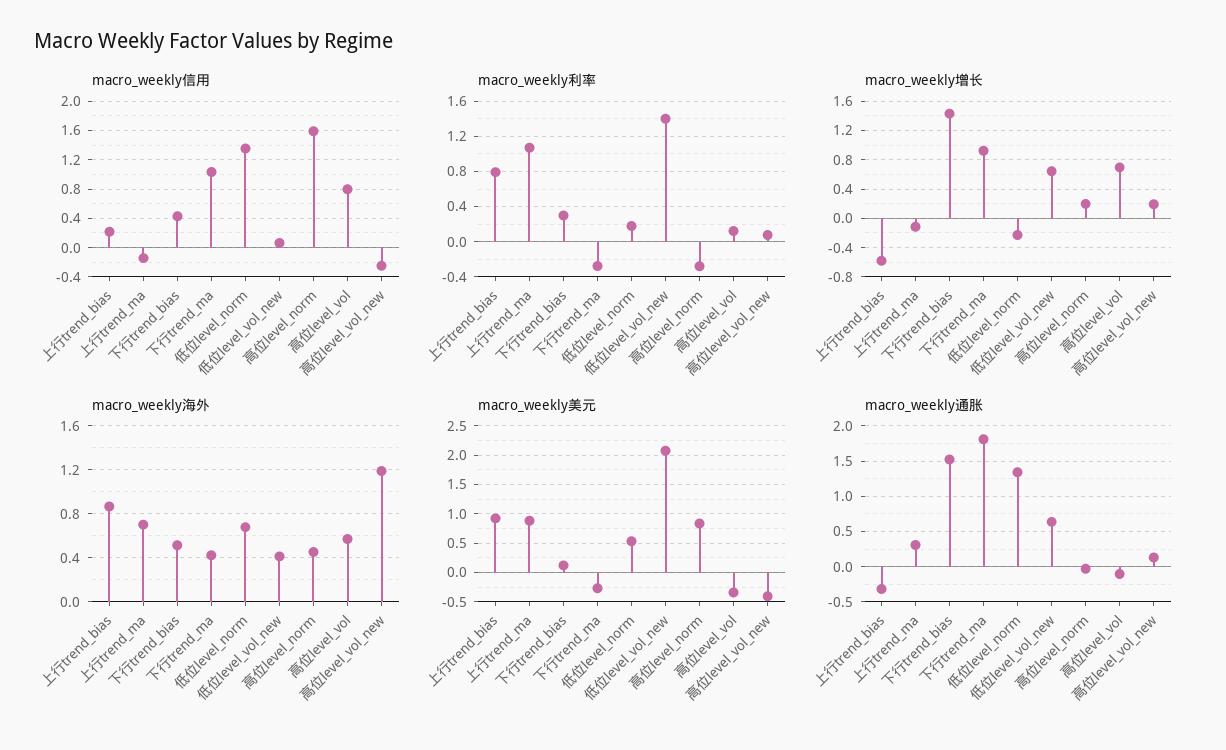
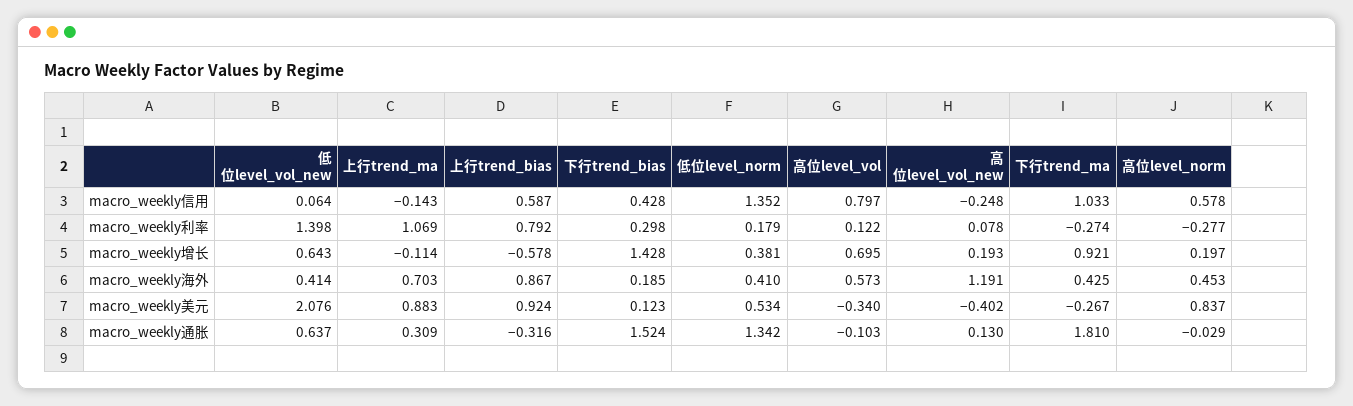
  {
    "macro_weekly信用": {
-     "上行trend_bias": 0.2,
+     "上行trend_bias": 0.587,
      "上行trend_ma": -0.143,
      "下行trend_bias": 0.428,
      "下行trend_ma": 1.033,
      "低位level_norm": 1.352,
      "低位level_vol_new": 0.064,
-     "高位level_norm": 1.6,
+     "高位level_norm": 0.578,
      "高位level_vol": 0.797,
      "高位level_vol_new": -0.248
    },
    "macro_weekly利率": {
      "上行trend_bias": 0.792,
      "上行trend_ma": 1.069,
      "下行trend_bias": 0.298,
      "下行trend_ma": -0.274,
      "低位level_norm": 0.179,
      "低位level_vol_new": 1.398,
      "高位level_norm": -0.277,
      "高位level_vol": 0.122,
      "高位level_vol_new": 0.078
    },
    "macro_weekly增长": {
      "上行trend_bias": -0.578,
      "上行trend_ma": -0.114,
      "下行trend_bias": 1.428,
      "下行trend_ma": 0.921,
-     "低位level_norm": -0.2,
+     "低位level_norm": 0.381,
      "低位level_vol_new": 0.643,
      "高位level_norm": 0.197,
      "高位level_vol": 0.695,
      "高位level_vol_new": 0.193
    },
    "macro_weekly海外": {
      "上行trend_bias": 0.867,
      "上行trend_ma": 0.703,
-     "下行trend_bias": 0.5,
+     "下行trend_bias": 0.185,
      "下行trend_ma": 0.425,
-     "低位level_norm": 0.7,
+     "低位level_norm": 0.41,
      "低位level_vol_new": 0.414,
      "高位level_norm": 0.453,
      "高位level_vol": 0.573,
      "高位level_vol_new": 1.191
    },
    "macro_weekly美元": {
      "上行trend_bias": 0.924,
      "上行trend_ma": 0.883,
      "下行trend_bias": 0.123,
      "下行trend_ma": -0.267,
      "低位level_norm": 0.534,
      "低位level_vol_new": 2.076,
      "高位level_norm": 0.837,
      "高位level_vol": -0.34,
      "高位level_vol_new": -0.402
    },
    "macro_weekly通胀": {
      "上行trend_bias": -0.316,
      "上行trend_ma": 0.309,
      "下行trend_bias": 1.524,
      "下行trend_ma": 1.81,
      "低位level_norm": 1.342,
      "低位level_vol_new": 0.637,
      "高位level_norm": -0.029,
      "高位level_vol": -0.103,
      "高位level_vol_new": 0.13
    }
  }

